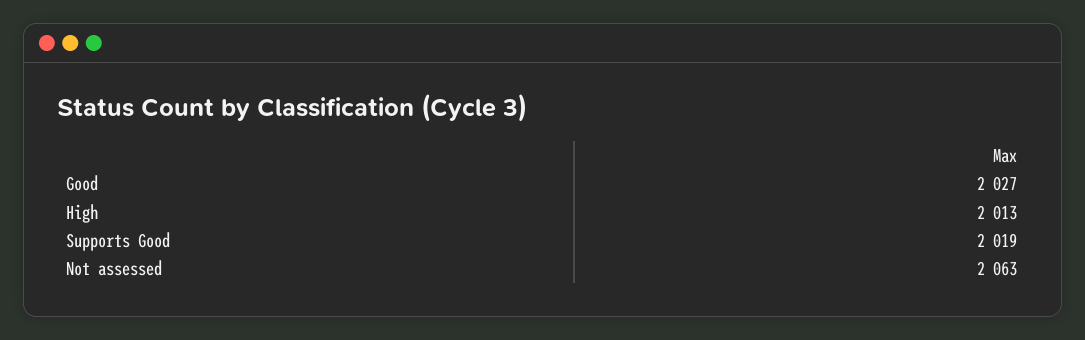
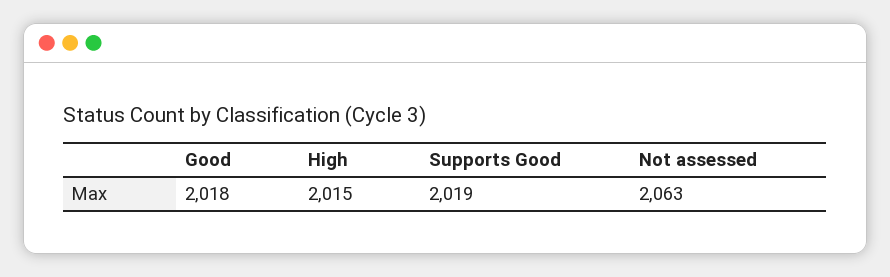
  {
-   "Good": 2027,
+   "Good": 2018,
-   "High": 2013,
+   "High": 2015,
    "Supports Good": 2019,
    "Not assessed": 2063
  }

